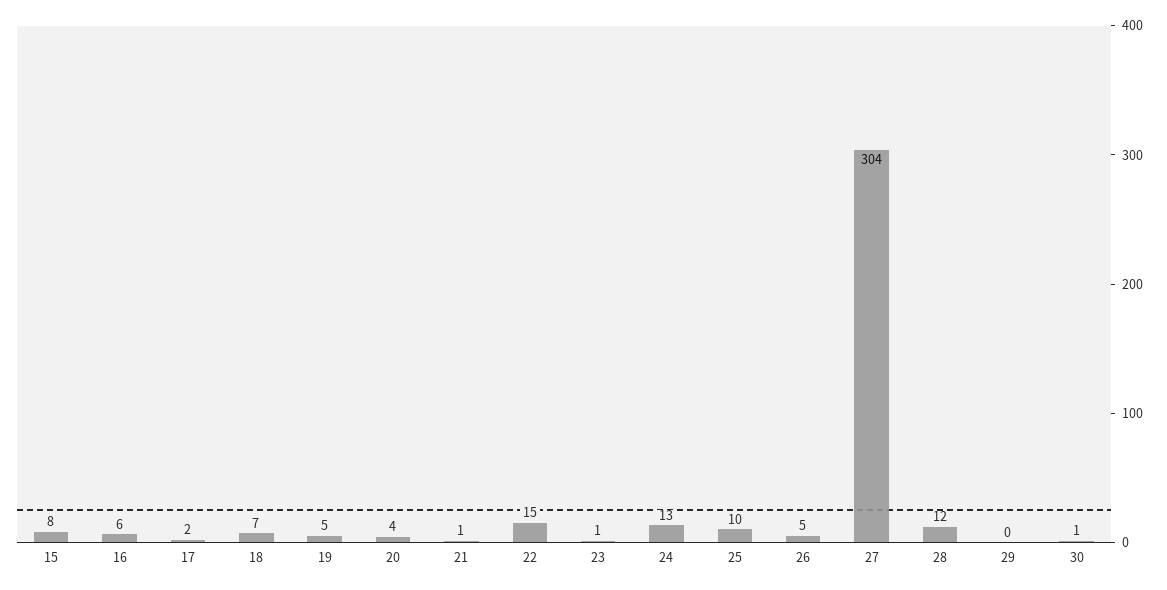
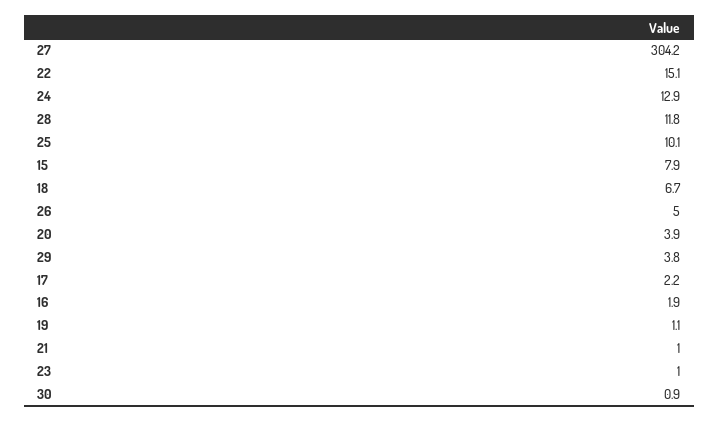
  {
    "15": 7.9,
-   "16": 6,
+   "16": 1.9,
    "17": 2.2,
    "18": 6.7,
-   "19": 5,
+   "19": 1.1,
    "20": 3.9,
    "21": 1,
    "22": 15.1,
    "23": 1,
    "24": 12.9,
    "25": 10.1,
    "26": 5,
    "27": 304.2,
    "28": 11.8,
-   "29": 0,
+   "29": 3.8,
    "30": 0.9
  }

